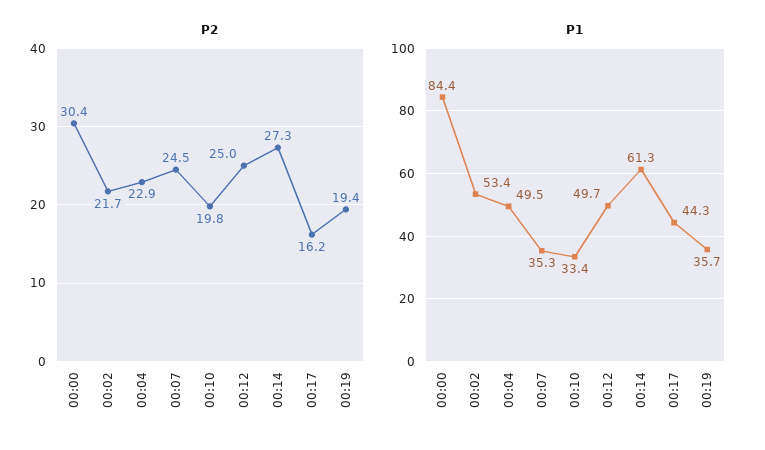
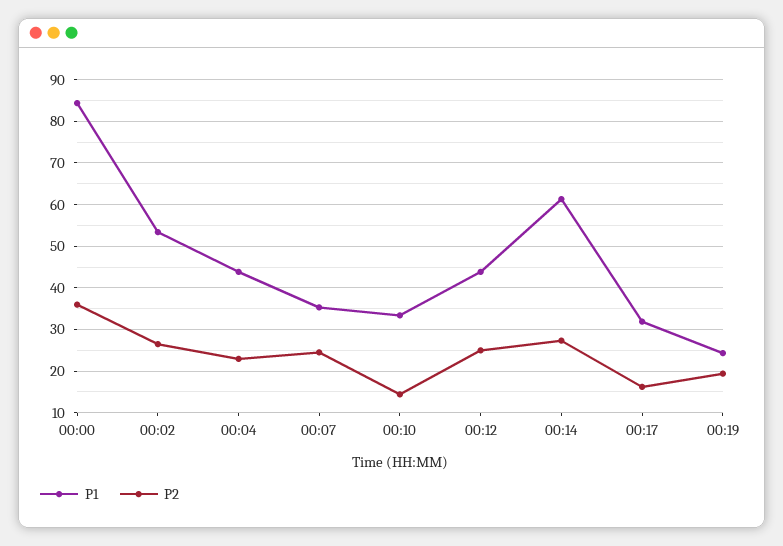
  {
    "P2": {
-     "00:00": 30.4,
+     "00:00": 36,
-     "00:02": 21.7,
+     "00:02": 26,
      "00:04": 22.9,
      "00:07": 24.5,
-     "00:10": 19.8,
+     "00:10": 14,
      "00:12": 25,
      "00:14": 27.3,
      "00:17": 16.2,
      "00:19": 19.4
    },
    "P1": {
      "00:00": 84.4,
      "00:02": 53.4,
-     "00:04": 49.5,
+     "00:04": 44,
      "00:07": 35.3,
      "00:10": 33.4,
-     "00:12": 49.7,
+     "00:12": 44,
      "00:14": 61.3,
-     "00:17": 44.3,
+     "00:17": 32,
-     "00:19": 35.7
+     "00:19": 24
    }
  }

